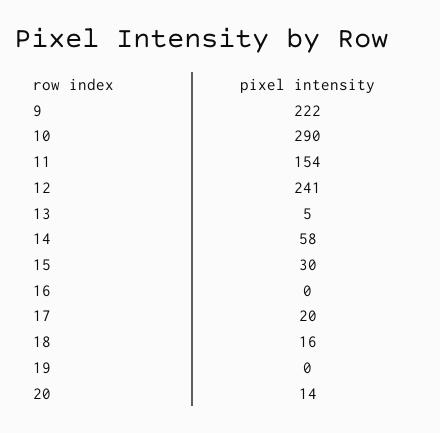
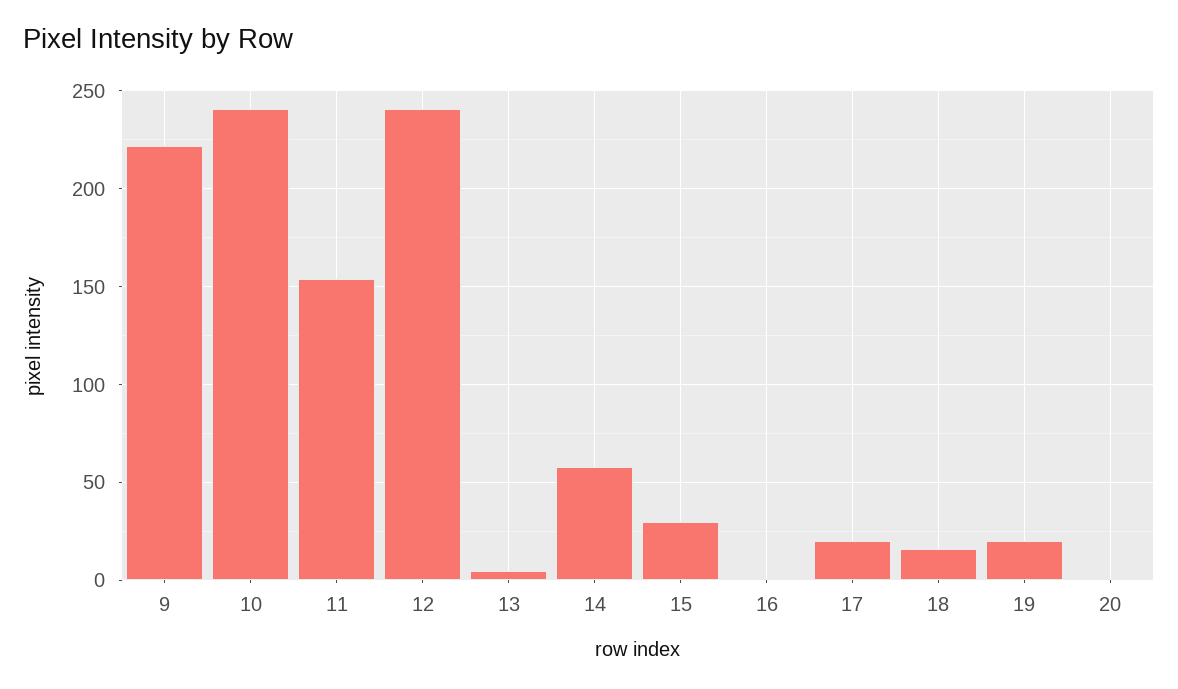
  {
    "9": 222,
-   "10": 290,
+   "10": 240,
    "11": 154,
    "12": 241,
    "13": 5,
    "14": 58,
    "15": 30,
    "16": 0,
    "17": 20,
    "18": 16,
-   "19": 0,
+   "19": 20,
-   "20": 14
+   "20": 0
  }

